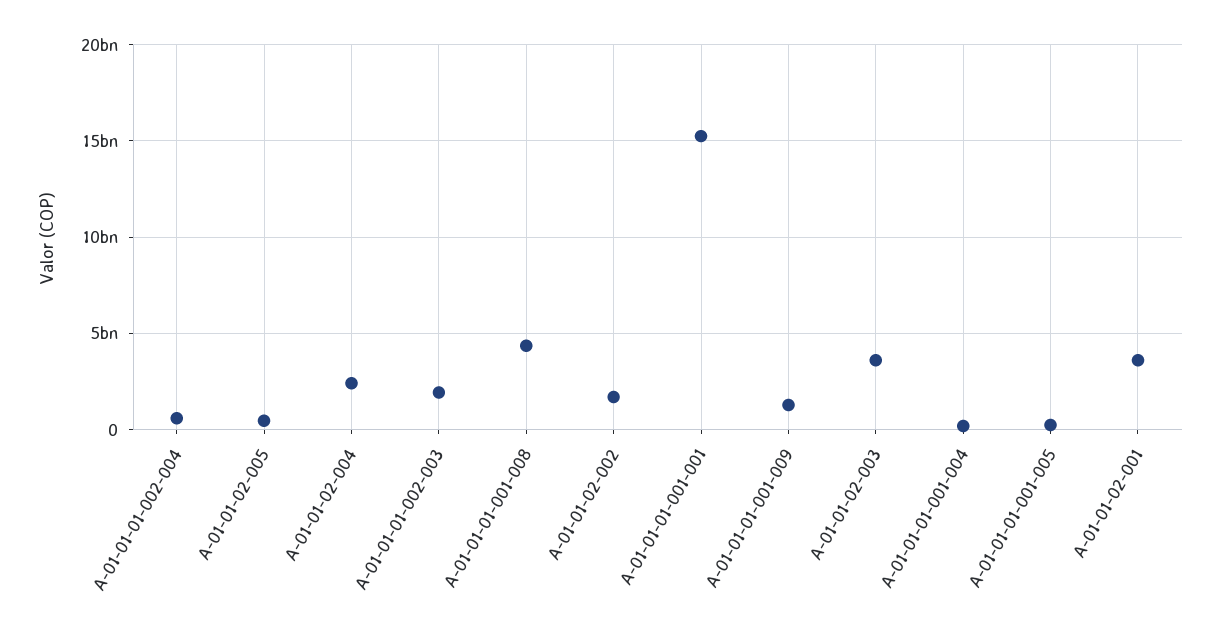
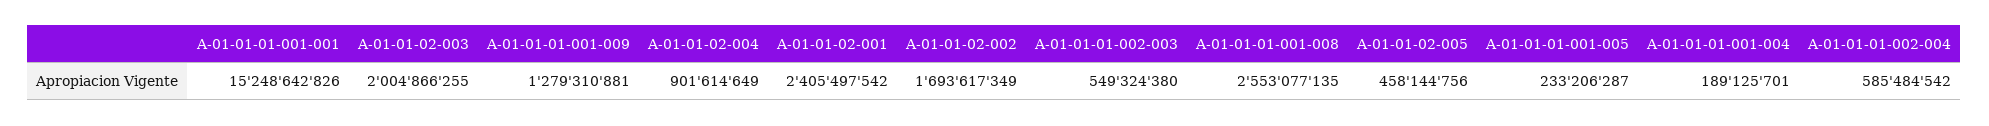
  {
    "A-01-01-01-002-004": 585484542,
    "A-01-01-02-005": 458144756,
-   "A-01-01-02-004": 2500000000,
+   "A-01-01-02-004": 901614649,
-   "A-01-01-01-002-003": 2000000000,
+   "A-01-01-01-002-003": 549324380,
-   "A-01-01-01-001-008": 4500000000,
+   "A-01-01-01-001-008": 2553077135,
    "A-01-01-02-002": 1693617349,
    "A-01-01-01-001-001": 15248642826,
    "A-01-01-01-001-009": 1279310881,
-   "A-01-01-02-003": 3500000000,
+   "A-01-01-02-003": 2004866255,
    "A-01-01-01-001-004": 189125701,
    "A-01-01-01-001-005": 233206287,
-   "A-01-01-02-001": 3500000000
+   "A-01-01-02-001": 2405497542
  }

